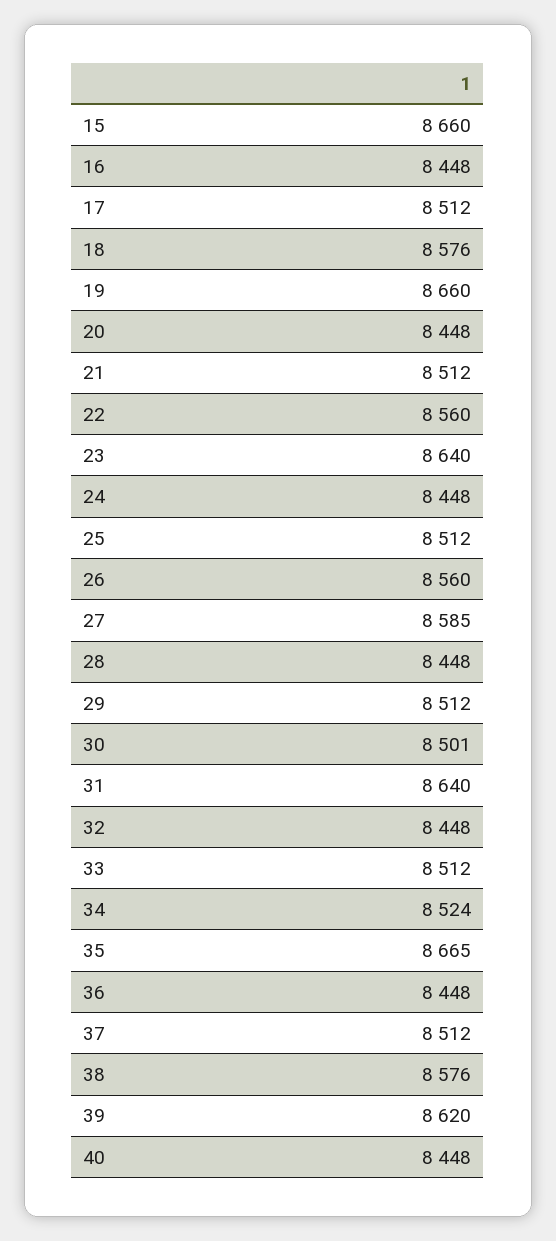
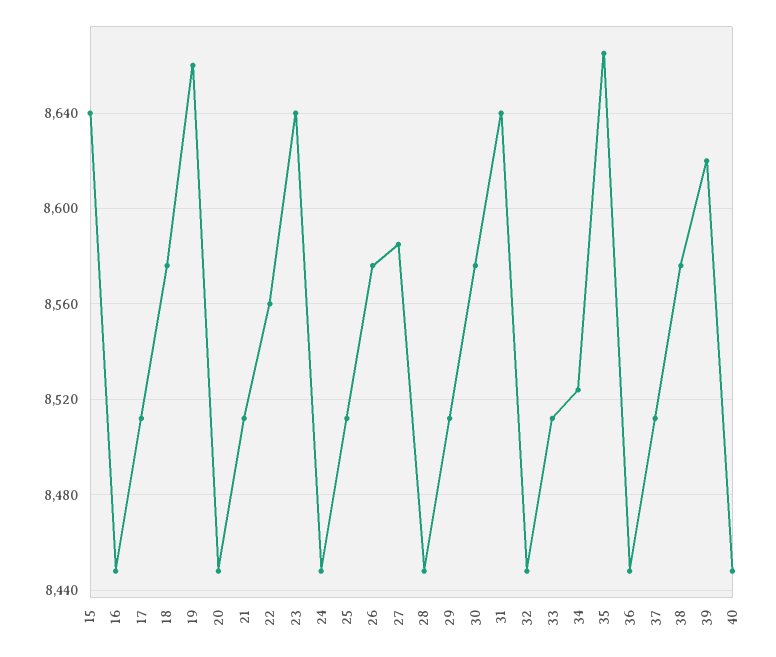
  {
-   "15": 8660,
+   "15": 8640,
    "16": 8448,
    "17": 8512,
    "18": 8576,
    "19": 8660,
    "20": 8448,
    "21": 8512,
    "22": 8560,
    "23": 8640,
    "24": 8448,
    "25": 8512,
-   "26": 8560,
+   "26": 8575,
    "27": 8585,
    "28": 8448,
    "29": 8512,
-   "30": 8501,
+   "30": 8575,
    "31": 8640,
    "32": 8448,
    "33": 8512,
    "34": 8524,
    "35": 8665,
    "36": 8448,
    "37": 8512,
    "38": 8576,
    "39": 8620,
    "40": 8448
  }

